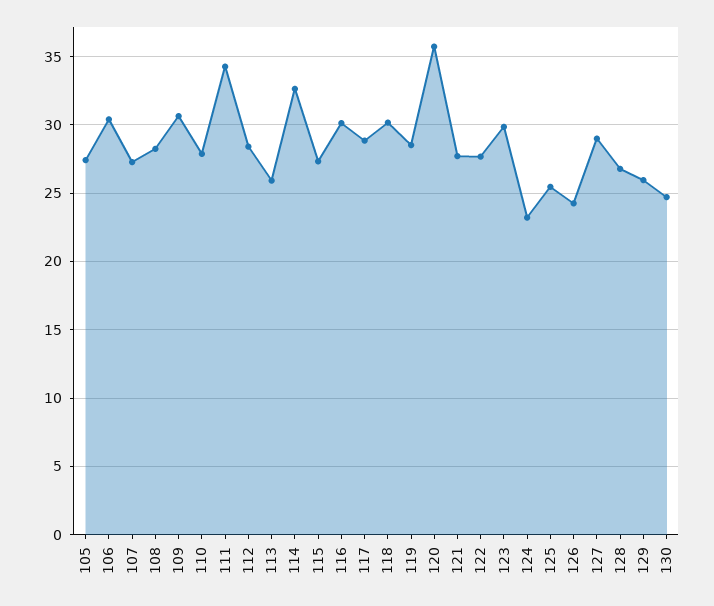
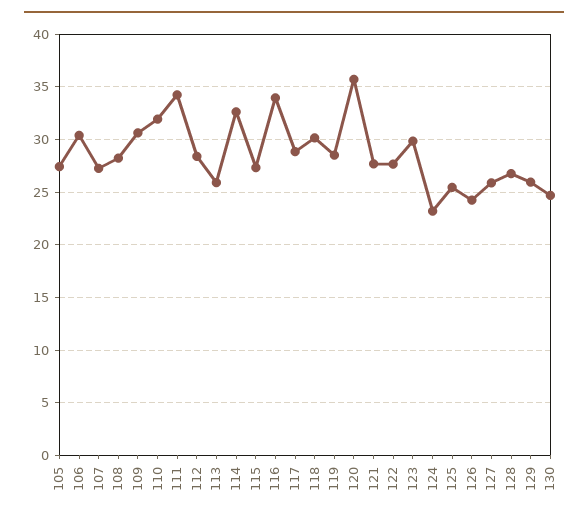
  {
    "105": 27.5,
    "106": 30.5,
    "107": 27.5,
    "108": 28,
    "109": 30.5,
-   "110": 28,
+   "110": 32,
    "111": 34.5,
    "112": 28.5,
    "113": 26,
    "114": 32.5,
    "115": 27.5,
-   "116": 30,
+   "116": 34,
    "117": 29,
    "118": 30,
    "119": 28.5,
    "120": 35.5,
    "121": 27.5,
    "122": 27.5,
    "123": 30,
    "124": 23,
    "125": 25.5,
    "126": 24.5,
-   "127": 29,
+   "127": 26,
    "128": 27,
    "129": 26,
    "130": 24.5
  }

